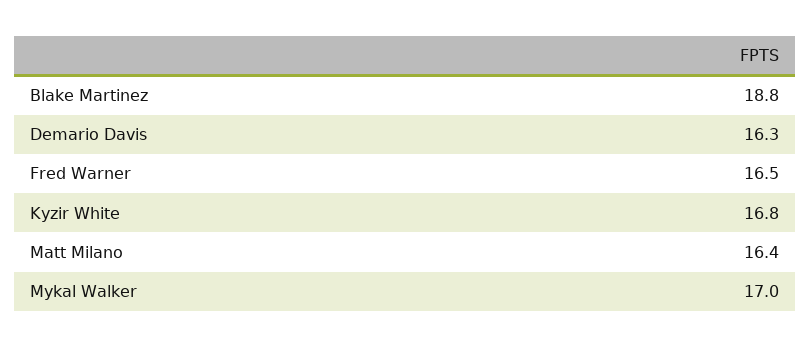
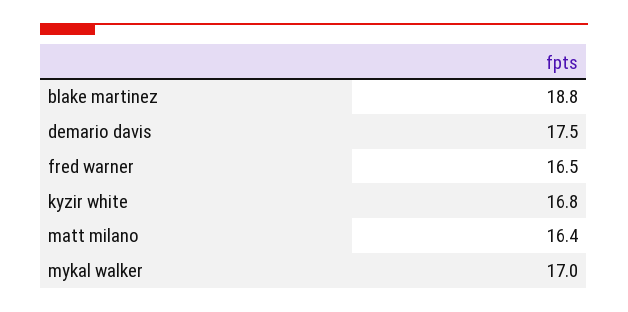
  {
    "Blake Martinez": 18.8,
-   "Demario Davis": 16.3,
+   "Demario Davis": 17.5,
    "Fred Warner": 16.5,
    "Kyzir White": 16.8,
    "Matt Milano": 16.4,
    "Mykal Walker": 17
  }

